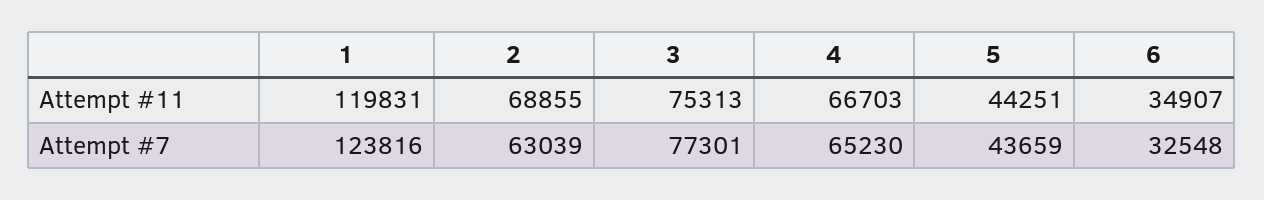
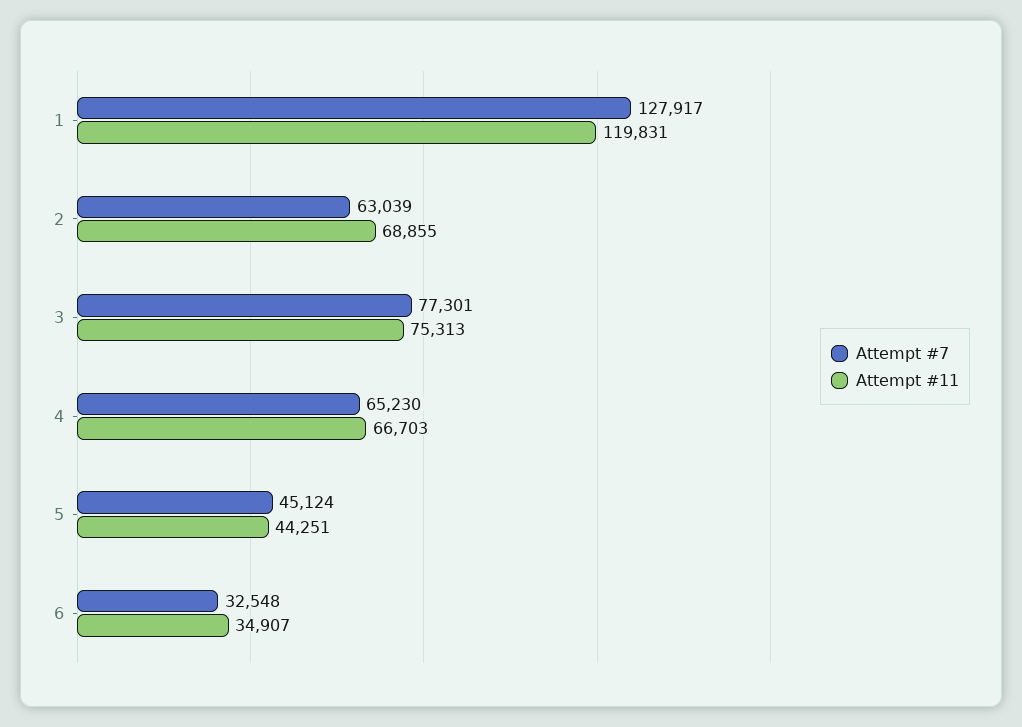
  {
    "Attempt #11": {
      "1": 119831,
      "2": 68855,
      "3": 75313,
      "4": 66703,
      "5": 44251,
      "6": 34907
    },
    "Attempt #7": {
-     "1": 123816,
+     "1": 127917,
      "2": 63039,
      "3": 77301,
      "4": 65230,
-     "5": 43659,
+     "5": 45124,
      "6": 32548
    }
  }

